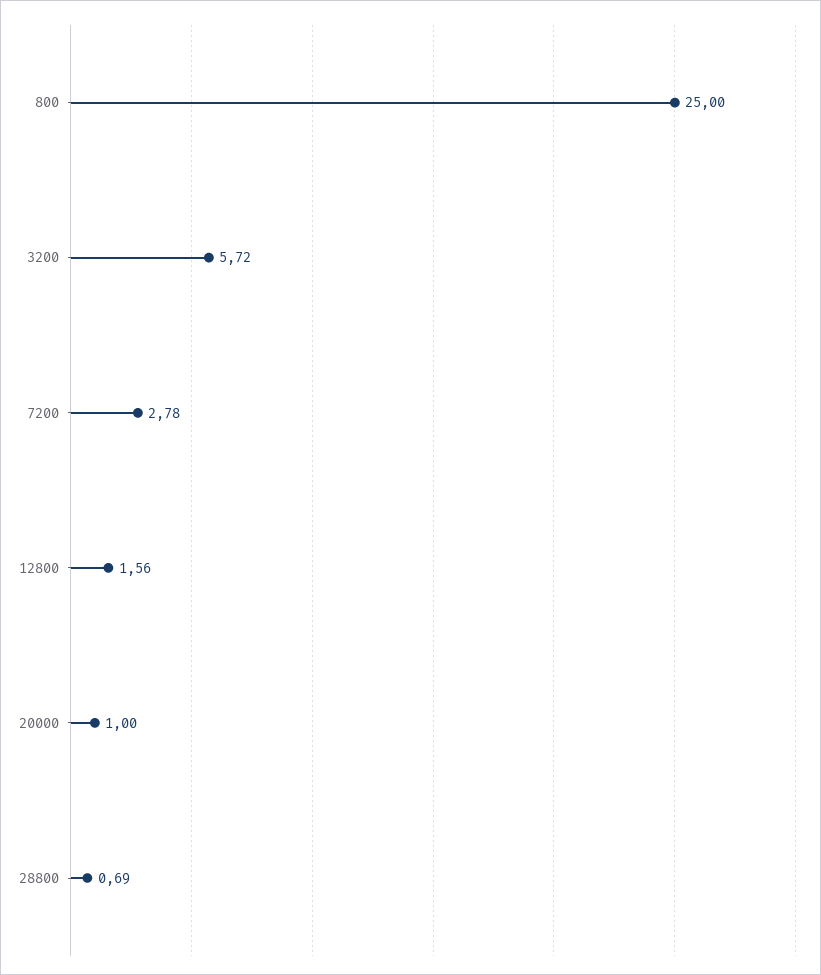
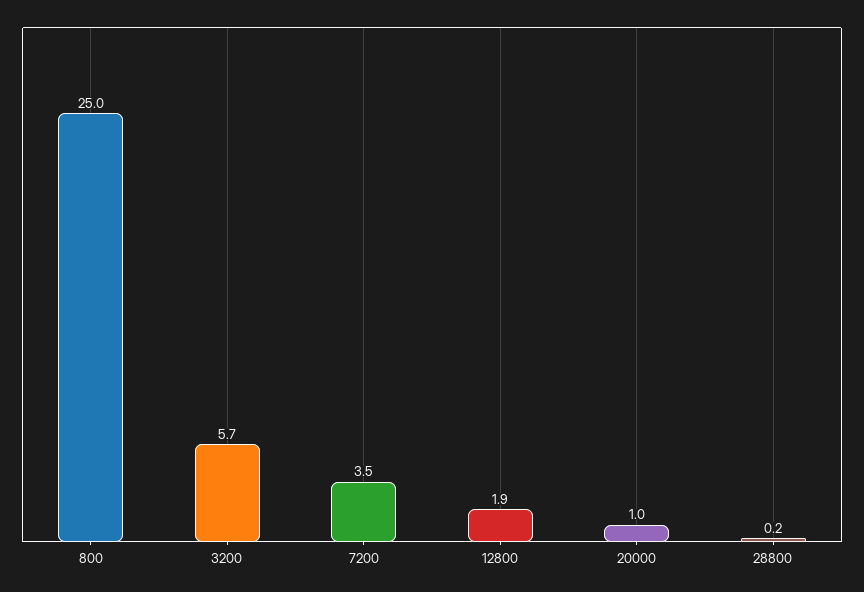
  {
    "800": 25,
    "3200": 5.72,
-   "7200": 2.78,
+   "7200": 3.5,
-   "12800": 1.56,
+   "12800": 1.9,
    "20000": 1,
-   "28800": 0.69
+   "28800": 0.2
  }

